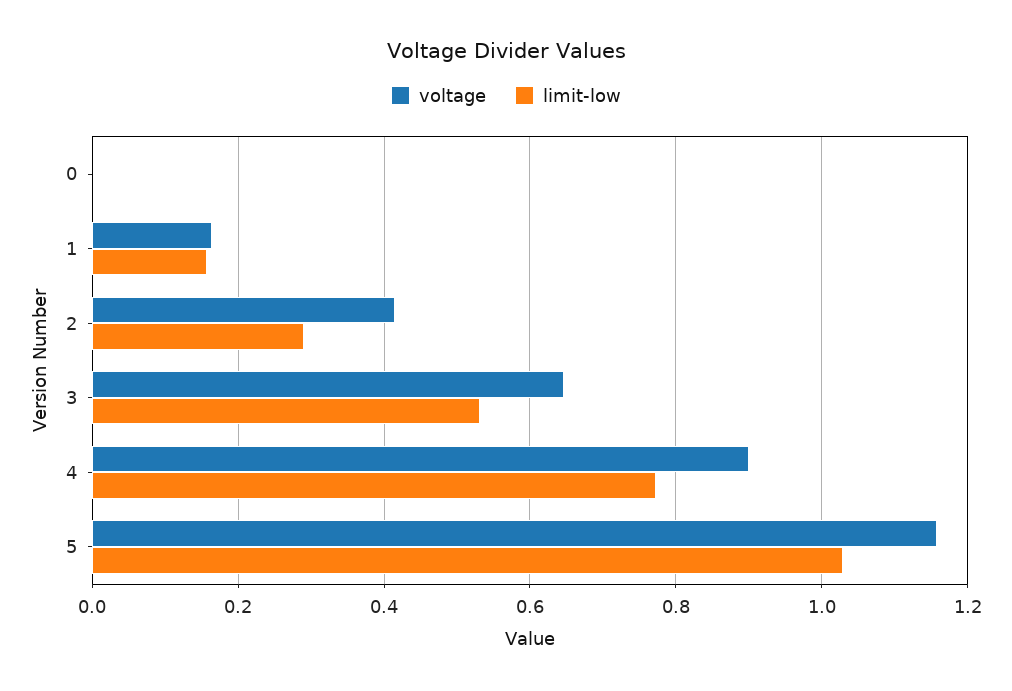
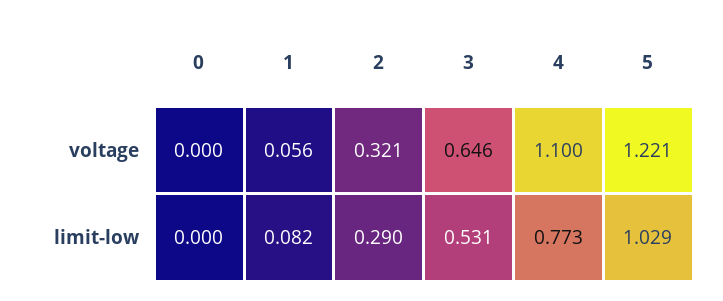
  {
    "voltage": {
      "0": 0,
-     "1": 0.16,
+     "1": 0.056,
-     "2": 0.42,
+     "2": 0.321,
      "3": 0.646,
-     "4": 0.9,
+     "4": 1.1,
-     "5": 1.16
+     "5": 1.221
    },
    "limit-low": {
      "0": 0,
-     "1": 0.16,
+     "1": 0.082,
      "2": 0.29,
      "3": 0.531,
      "4": 0.773,
      "5": 1.029
    }
  }

